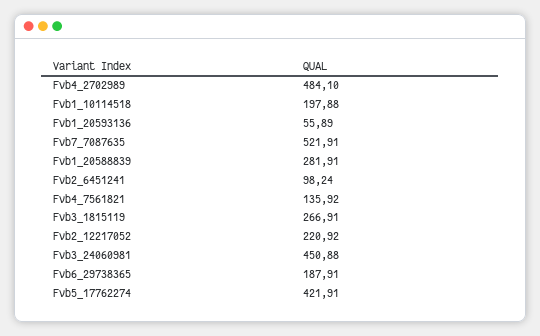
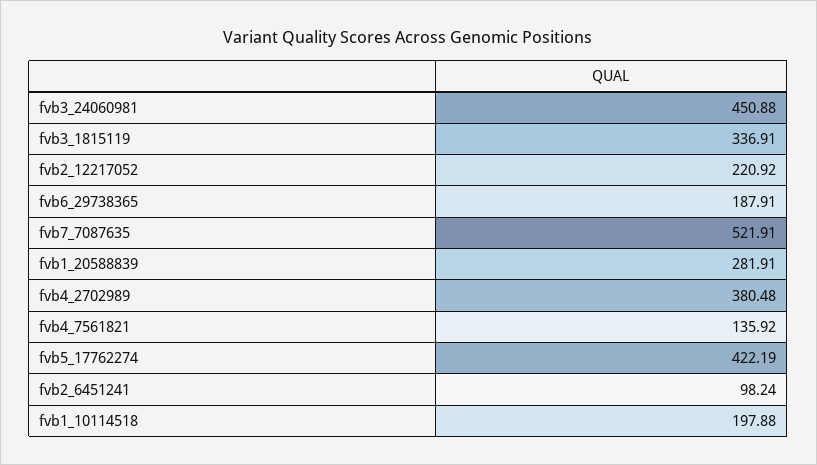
  {
-   "Fvb4_2702989": 484.1,
+   "Fvb4_2702989": 380.48,
    "Fvb1_10114518": 197.88,
-   "Fvb1_20593136": 55.89,
    "Fvb7_7087635": 521.91,
    "Fvb1_20588839": 281.91,
    "Fvb2_6451241": 98.24,
    "Fvb4_7561821": 135.92,
-   "Fvb3_1815119": 266.91,
+   "Fvb3_1815119": 336.91,
    "Fvb2_12217052": 220.92,
    "Fvb3_24060981": 450.88,
    "Fvb6_29738365": 187.91,
-   "Fvb5_17762274": 421.91
+   "Fvb5_17762274": 422.19
  }

